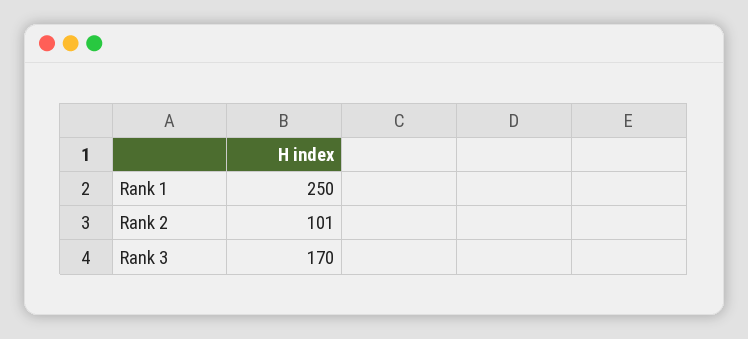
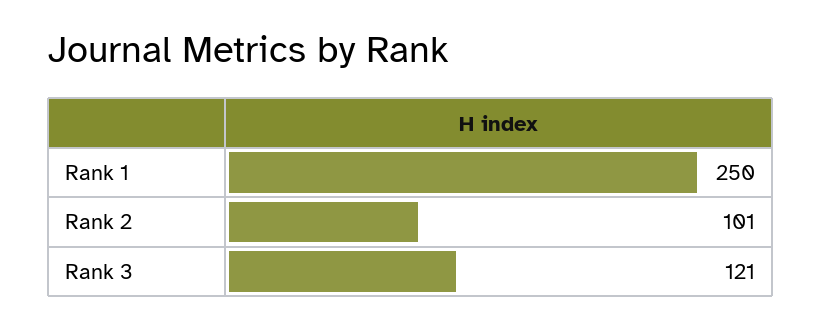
  {
    "Rank 1": 250,
    "Rank 2": 101,
-   "Rank 3": 170
+   "Rank 3": 121
  }

